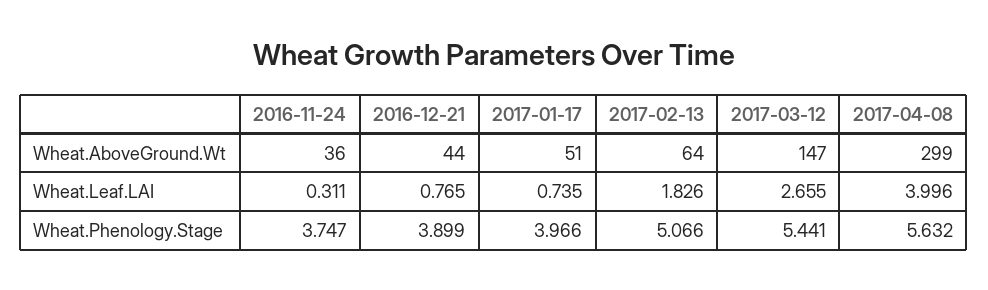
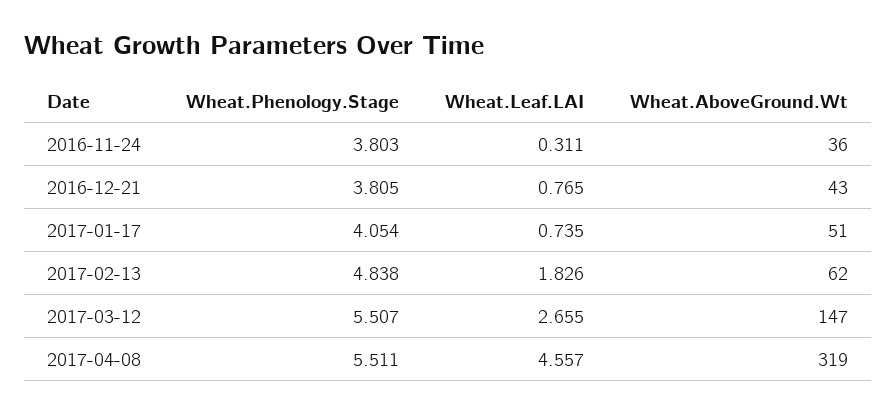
  {
    "2016-11-24": {
      "Wheat.AboveGround.Wt": 36,
      "Wheat.Leaf.LAI": 0.311,
-     "Wheat.Phenology.Stage": 3.747
+     "Wheat.Phenology.Stage": 3.803
    },
    "2016-12-21": {
-     "Wheat.AboveGround.Wt": 44,
+     "Wheat.AboveGround.Wt": 43,
      "Wheat.Leaf.LAI": 0.765,
-     "Wheat.Phenology.Stage": 3.899
+     "Wheat.Phenology.Stage": 3.805
    },
    "2017-01-17": {
      "Wheat.AboveGround.Wt": 51,
      "Wheat.Leaf.LAI": 0.735,
-     "Wheat.Phenology.Stage": 3.966
+     "Wheat.Phenology.Stage": 4.054
    },
    "2017-02-13": {
-     "Wheat.AboveGround.Wt": 64,
+     "Wheat.AboveGround.Wt": 62,
      "Wheat.Leaf.LAI": 1.826,
-     "Wheat.Phenology.Stage": 5.066
+     "Wheat.Phenology.Stage": 4.838
    },
    "2017-03-12": {
      "Wheat.AboveGround.Wt": 147,
      "Wheat.Leaf.LAI": 2.655,
-     "Wheat.Phenology.Stage": 5.441
+     "Wheat.Phenology.Stage": 5.507
    },
    "2017-04-08": {
-     "Wheat.AboveGround.Wt": 299,
+     "Wheat.AboveGround.Wt": 319,
-     "Wheat.Leaf.LAI": 3.996,
+     "Wheat.Leaf.LAI": 4.557,
-     "Wheat.Phenology.Stage": 5.632
+     "Wheat.Phenology.Stage": 5.511
    }
  }

